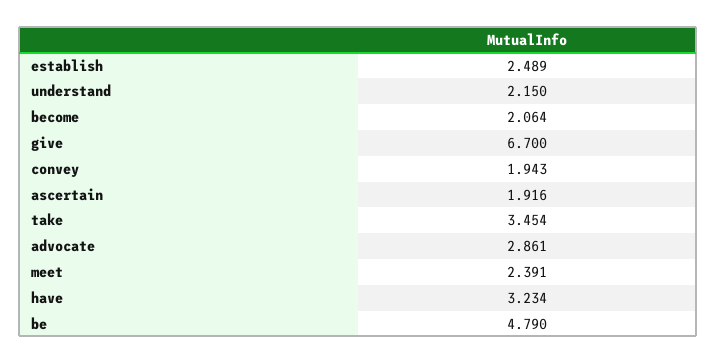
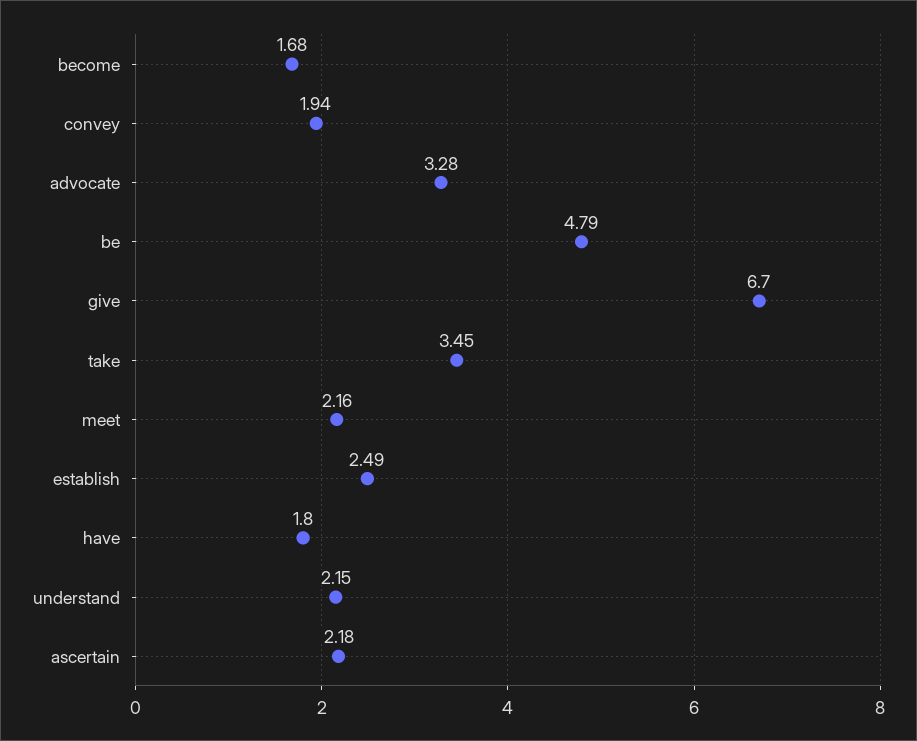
  {
    "establish": 2.489,
    "understand": 2.15,
-   "become": 2.064,
+   "become": 1.68,
    "give": 6.7,
    "convey": 1.943,
-   "ascertain": 1.916,
+   "ascertain": 2.18,
    "take": 3.454,
-   "advocate": 2.861,
+   "advocate": 3.28,
-   "meet": 2.391,
+   "meet": 2.16,
-   "have": 3.234,
+   "have": 1.8,
    "be": 4.79
  }

